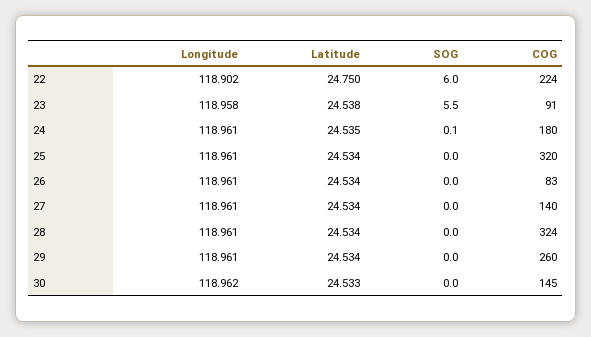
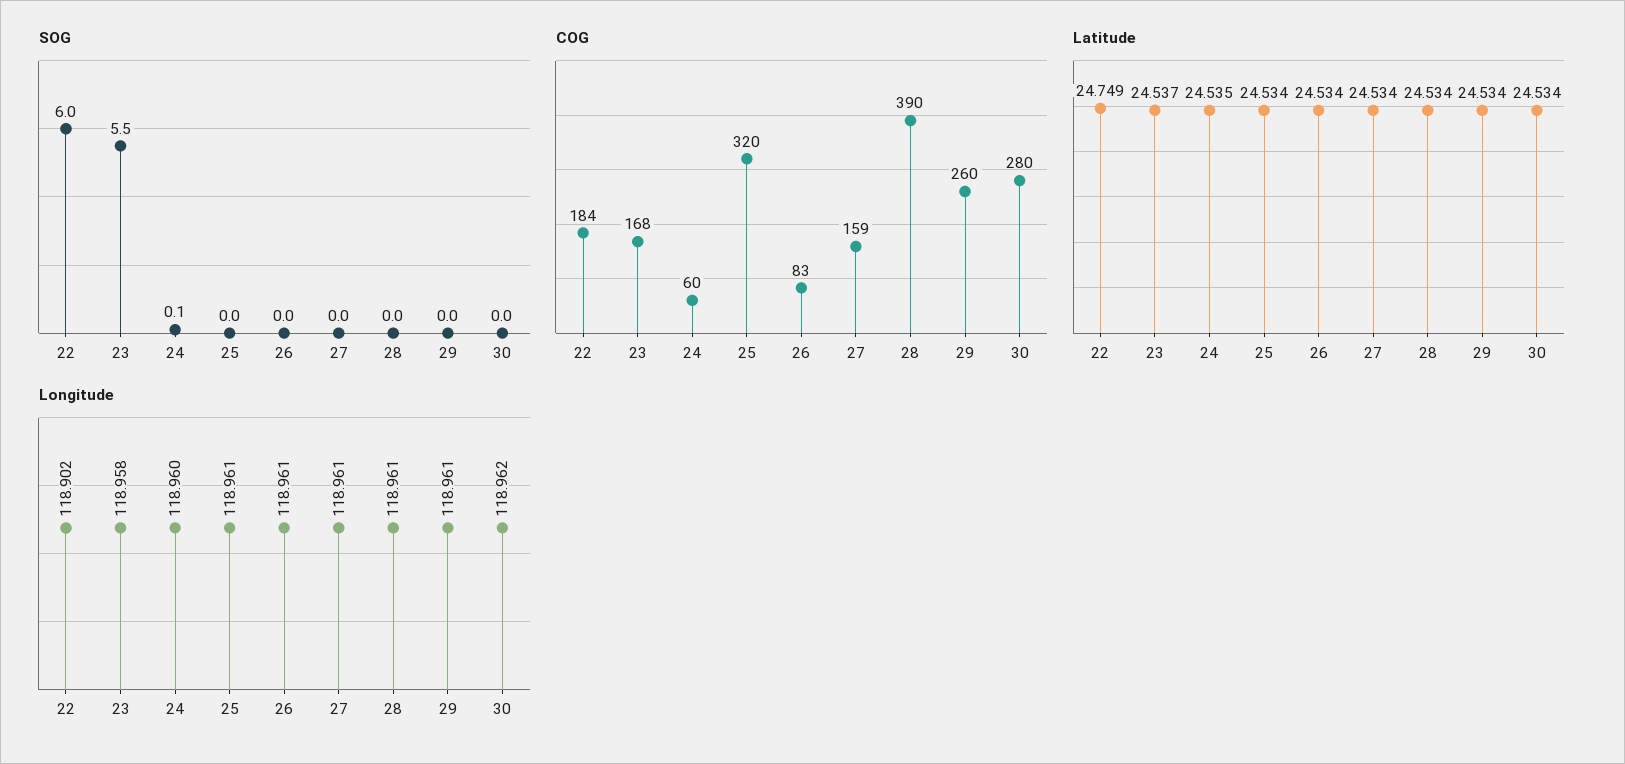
  {
    "Longitude": {
      "22": 118.902,
      "23": 118.958,
-     "24": 118.961,
+     "24": 118.96,
      "25": 118.961,
      "26": 118.961,
      "27": 118.961,
      "28": 118.961,
      "29": 118.961,
      "30": 118.962
    },
    "Latitude": {
-     "22": 24.75,
+     "22": 24.749,
-     "23": 24.538,
+     "23": 24.537,
      "24": 24.535,
      "25": 24.534,
      "26": 24.534,
      "27": 24.534,
      "28": 24.534,
      "29": 24.534,
-     "30": 24.533
+     "30": 24.534
    },
    "SOG": {
      "22": 6,
      "23": 5.5,
      "24": 0.1,
      "25": 0,
      "26": 0,
      "27": 0,
      "28": 0,
      "29": 0,
      "30": 0
    },
    "COG": {
-     "22": 224,
+     "22": 184,
-     "23": 91,
+     "23": 168,
-     "24": 180,
+     "24": 60,
      "25": 320,
      "26": 83,
-     "27": 140,
+     "27": 159,
-     "28": 324,
+     "28": 390,
      "29": 260,
-     "30": 145
+     "30": 280
    }
  }

